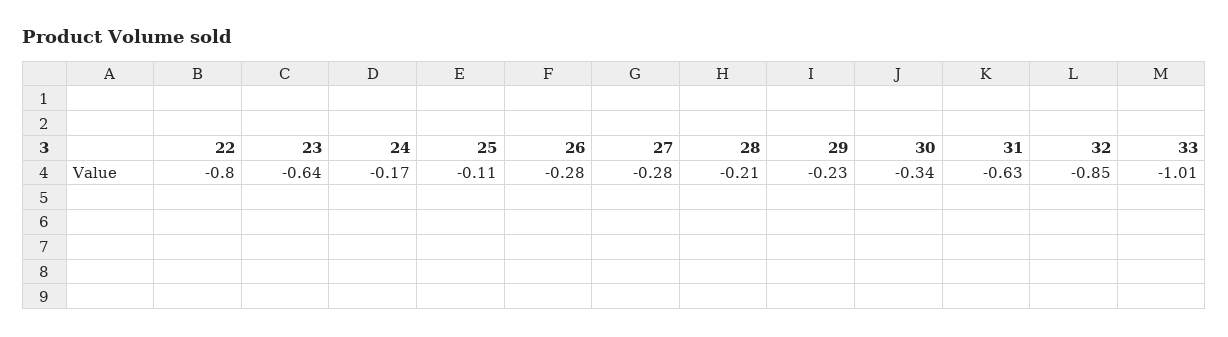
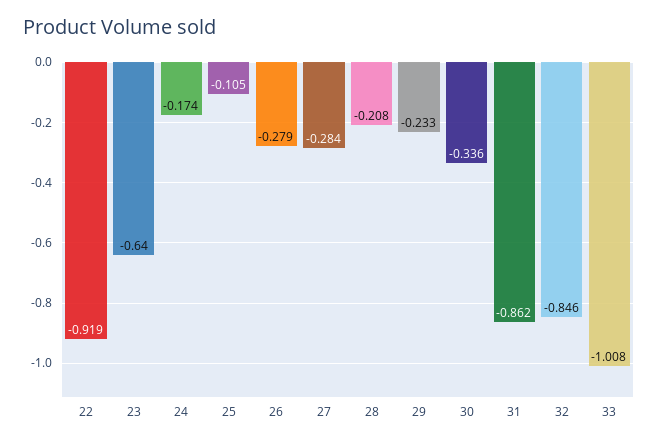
  {
-   "22": -0.8,
+   "22": -0.919,
    "23": -0.64,
    "24": -0.174,
    "25": -0.105,
    "26": -0.279,
    "27": -0.284,
    "28": -0.208,
    "29": -0.233,
    "30": -0.336,
-   "31": -0.63,
+   "31": -0.862,
    "32": -0.846,
    "33": -1.008
  }

